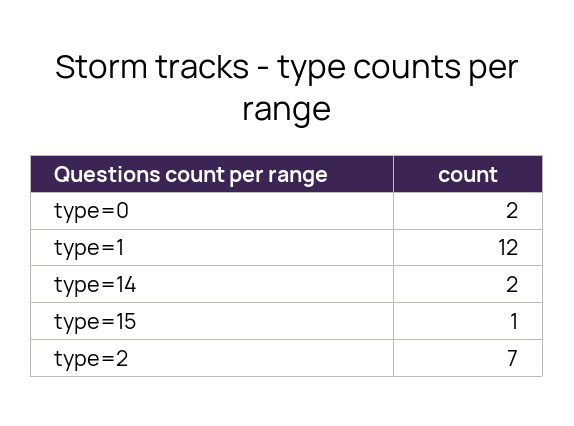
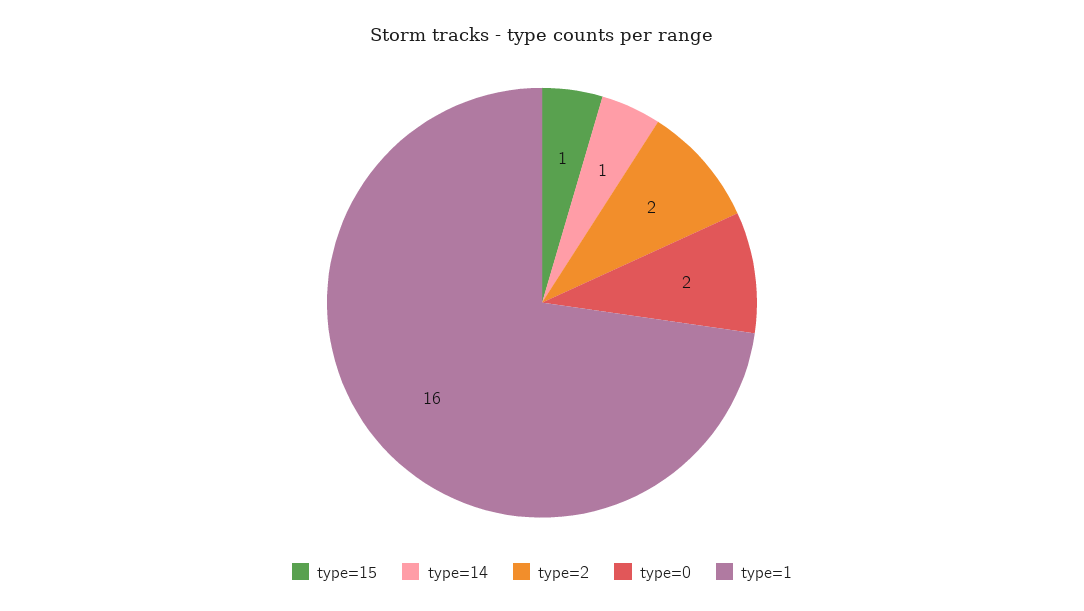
  {
    "type=0": 2,
-   "type=1": 12,
+   "type=1": 16,
-   "type=14": 2,
+   "type=14": 1,
    "type=15": 1,
-   "type=2": 7
+   "type=2": 2
  }

